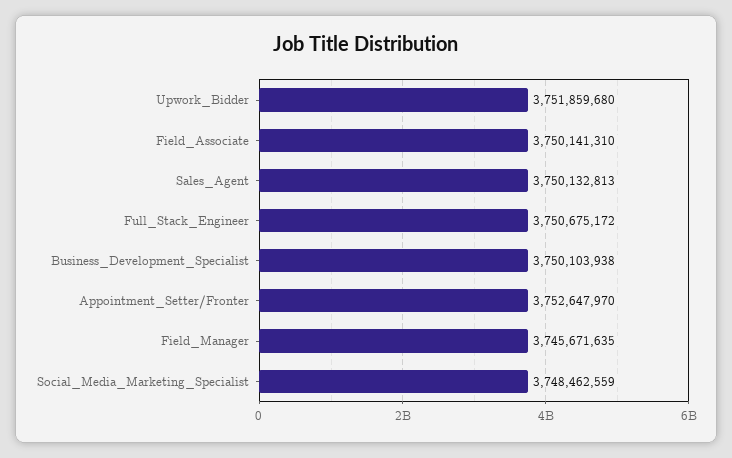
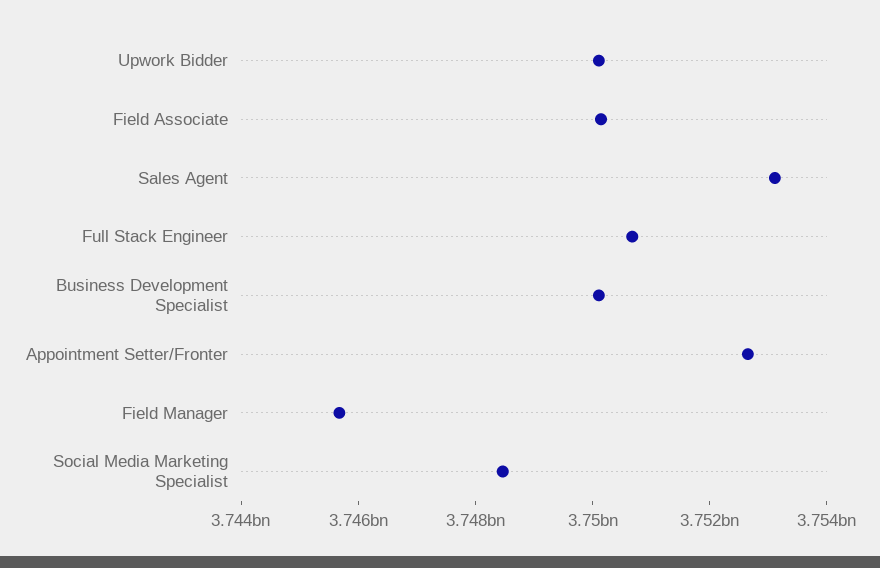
  {
-   "Upwork_Bidder": 3751859680,
+   "Upwork_Bidder": 3750000000,
    "Field_Associate": 3750141310,
-   "Sales_Agent": 3750132813,
+   "Sales_Agent": 3753000000,
    "Full_Stack_Engineer": 3750675172,
    "Business_Development_Specialist": 3750103938,
    "Appointment_Setter/Fronter": 3752647970,
    "Field_Manager": 3745671635,
    "Social_Media_Marketing_Specialist": 3748462559
  }

